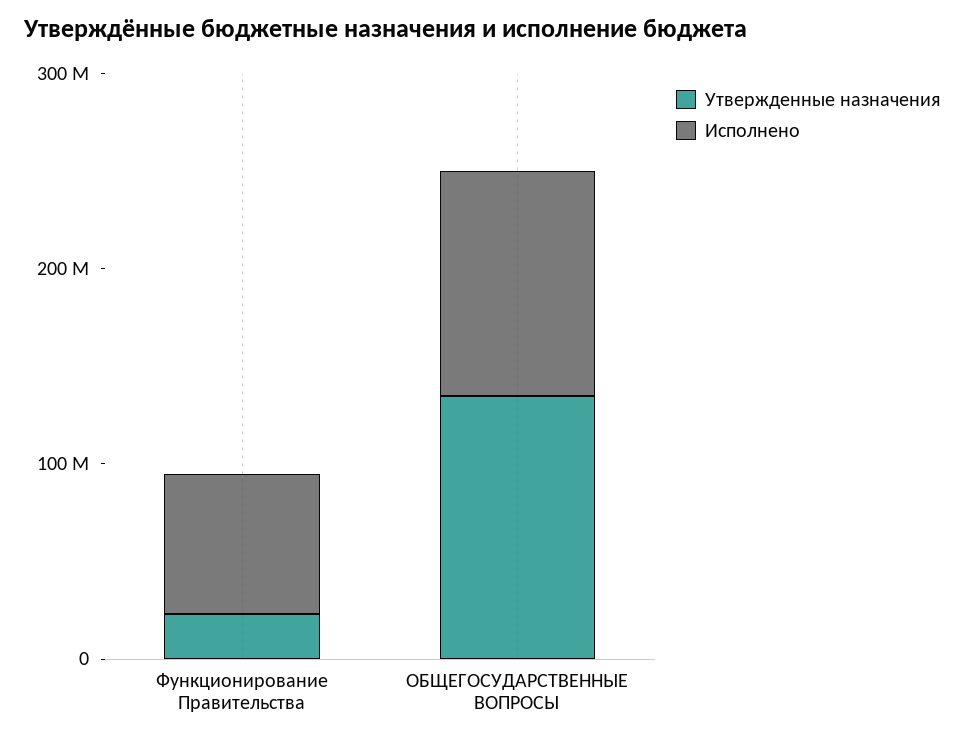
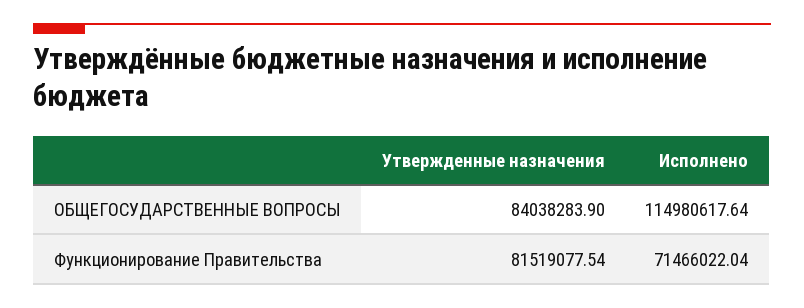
  {
    "Утвержденные назначения": {
-     "Функционирование Правительства": 20000000,
+     "Функционирование Правительства": 81519077.54,
-     "ОБЩЕГОСУДАРСТВЕННЫЕ ВОПРОСЫ": 140000000
+     "ОБЩЕГОСУДАРСТВЕННЫЕ ВОПРОСЫ": 84038283.9
    },
    "Исполнено": {
      "Функционирование Правительства": 71466022.04,
      "ОБЩЕГОСУДАРСТВЕННЫЕ ВОПРОСЫ": 114980617.64
    }
  }

